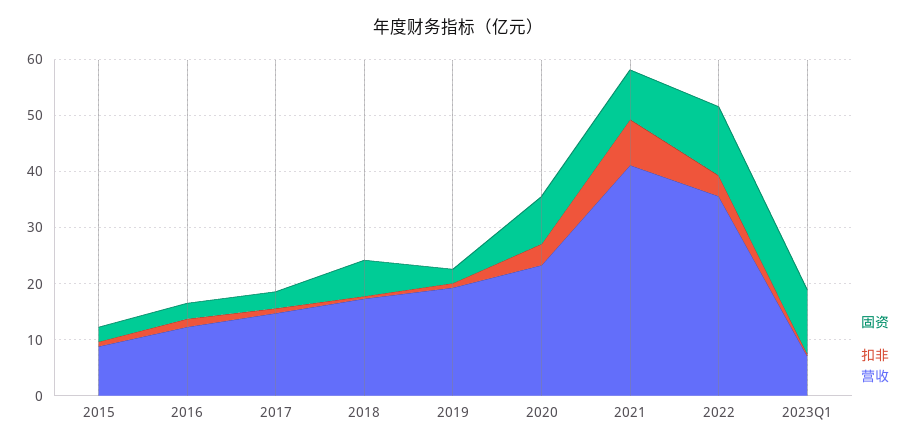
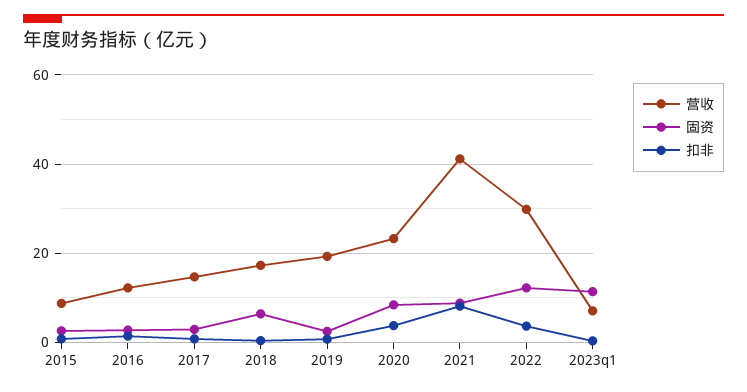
  {
    "固资": {
      "2015": 2,
      "2016": 2,
      "2017": 2,
      "2018": 6,
      "2019": 2,
      "2020": 8,
      "2021": 8,
      "2022": 12,
      "2023Q1": 12
    },
    "扣非": {
      "2015": 0,
      "2016": 2,
      "2017": 0,
      "2018": 0,
      "2019": 0,
      "2020": 4,
      "2021": 8,
      "2022": 4,
      "2023Q1": 0
    },
    "营收": {
      "2015": 8,
      "2016": 12,
      "2017": 14,
      "2018": 18,
      "2019": 20,
      "2020": 24,
      "2021": 42,
-     "2022": 36,
+     "2022": 30,
      "2023Q1": 8
    }
  }

